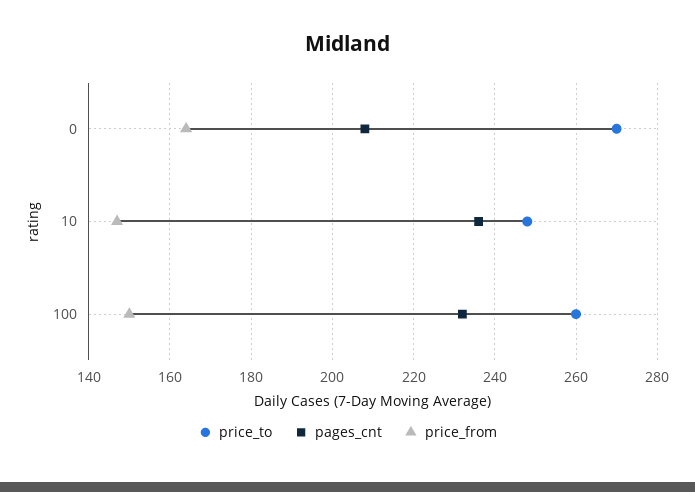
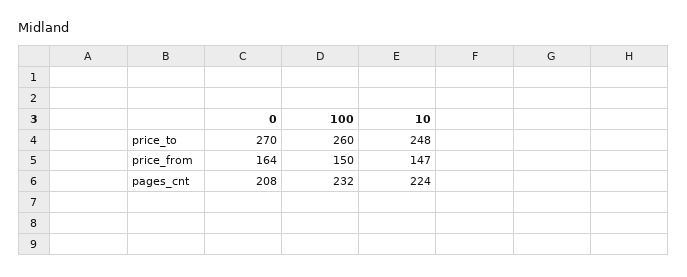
  {
    "price_to": {
      "0": 270,
      "10": 248,
      "100": 260
    },
    "pages_cnt": {
      "0": 208,
-     "10": 235,
+     "10": 224,
      "100": 232
    },
    "price_from": {
      "0": 164,
      "10": 147,
      "100": 150
    }
  }

